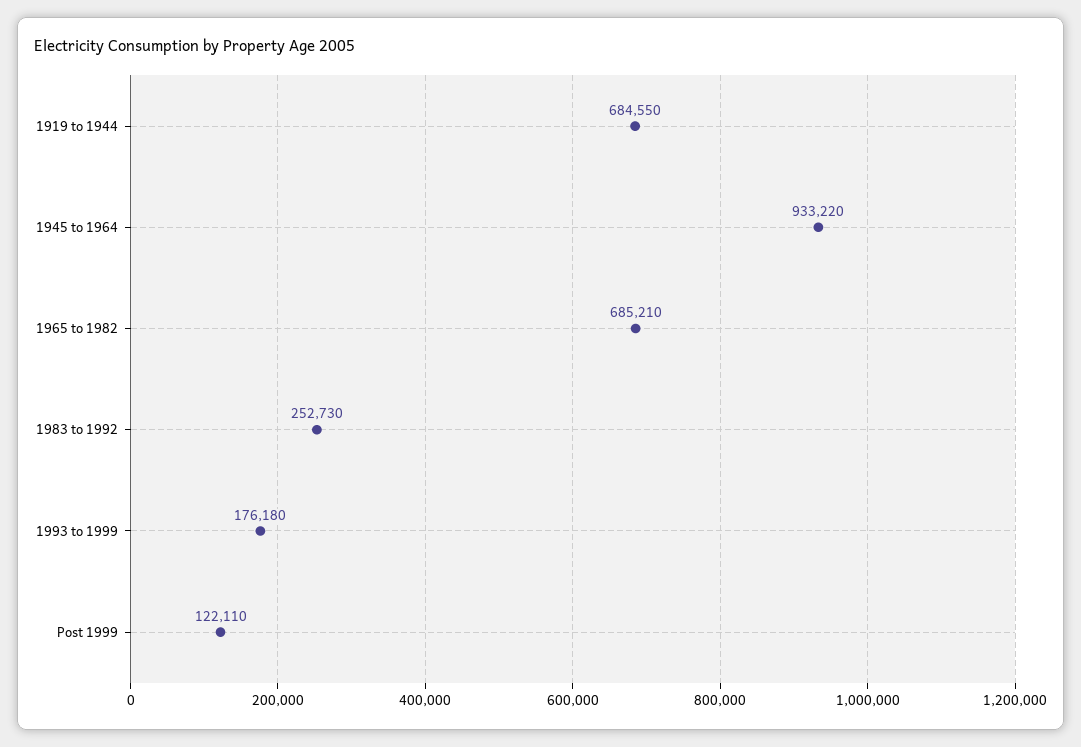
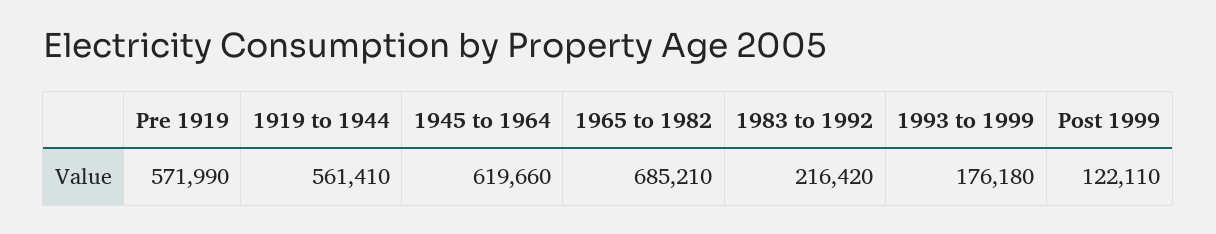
  {
-   "1919 to 1944": 684550,
+   "1919 to 1944": 561410,
-   "1945 to 1964": 933220,
+   "1945 to 1964": 619660,
    "1965 to 1982": 685210,
-   "1983 to 1992": 252730,
+   "1983 to 1992": 216420,
    "1993 to 1999": 176180,
-   "Post 1999": 122110
+   "Post 1999": 122110,
+   "Pre 1919": 571990
  }

